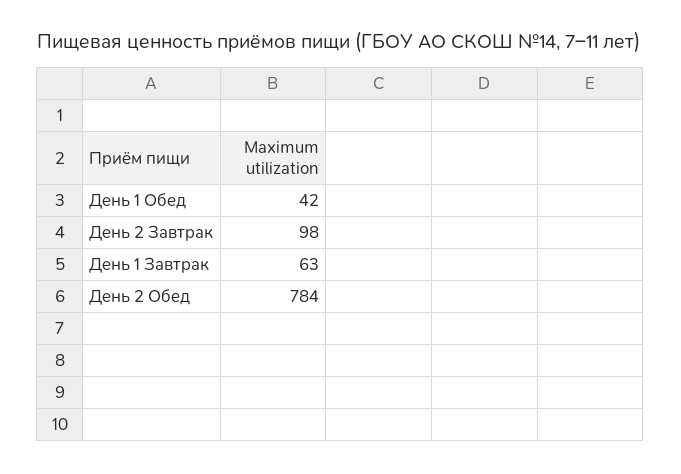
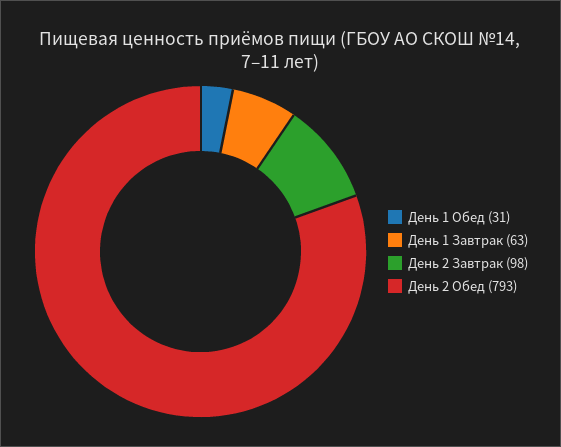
  {
-   "День 1 Обед": 42,
+   "День 1 Обед": 31,
    "День 2 Завтрак": 98,
    "День 1 Завтрак": 63,
-   "День 2 Обед": 784
+   "День 2 Обед": 793
  }

